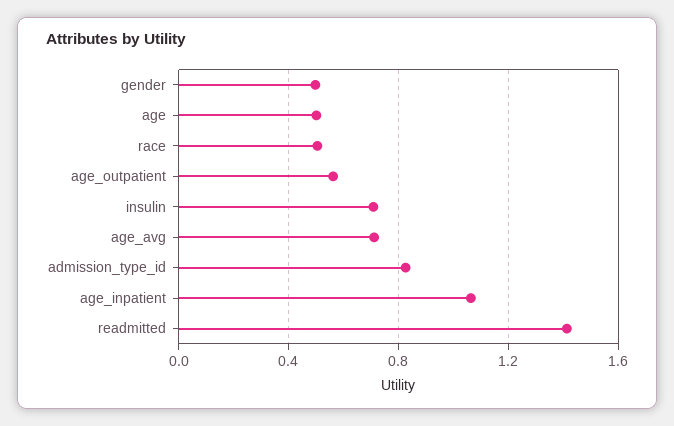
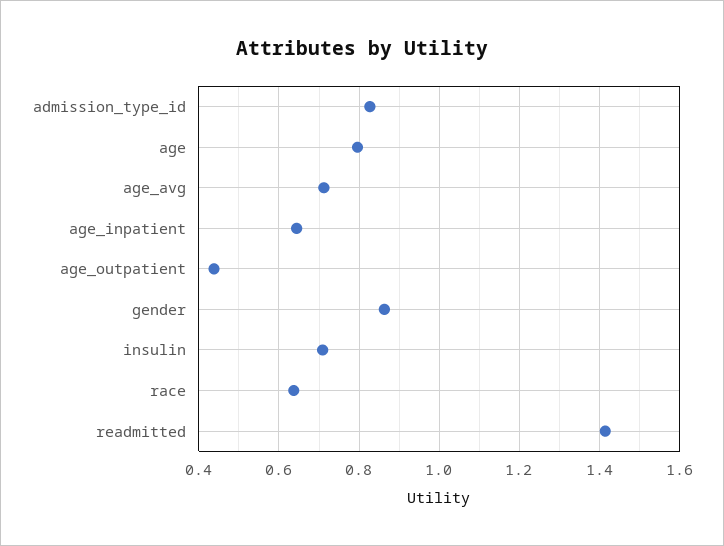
  {
-   "gender": 0.5,
+   "gender": 0.86,
-   "age": 0.5,
+   "age": 0.8,
-   "race": 0.5,
+   "race": 0.64,
-   "age_outpatient": 0.55,
+   "age_outpatient": 0.44,
    "insulin": 0.7,
    "age_avg": 0.72,
    "admission_type_id": 0.82,
-   "age_inpatient": 1.05,
+   "age_inpatient": 0.64,
    "readmitted": 1.42
  }

